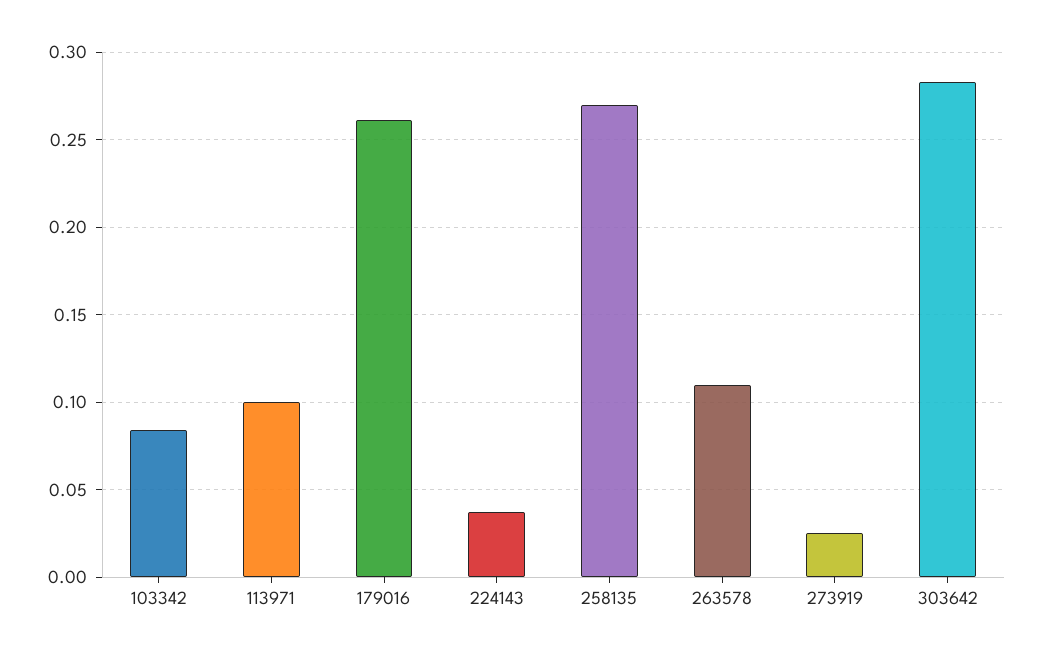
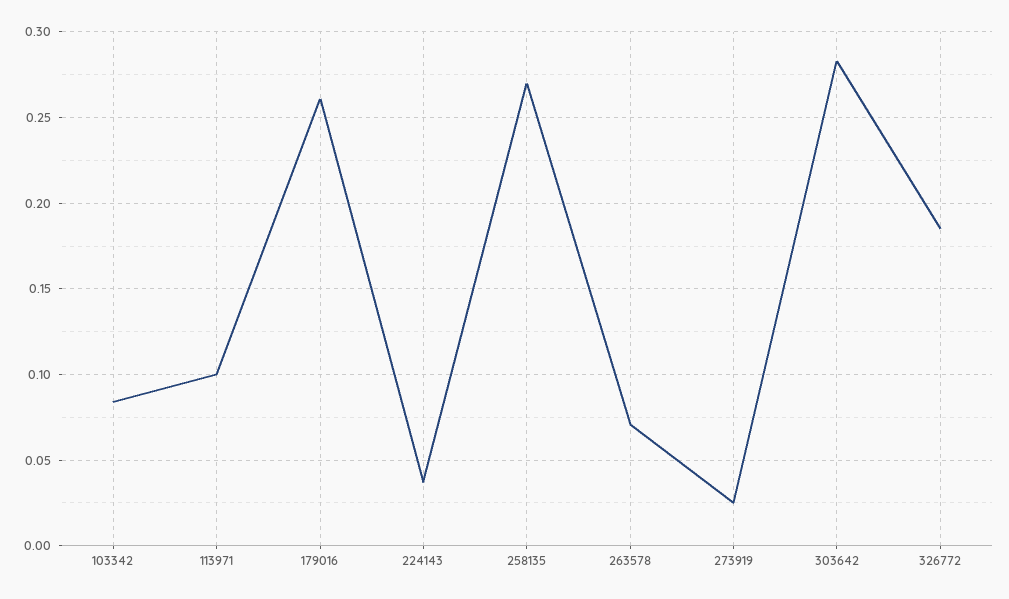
  {
    "103342": 0.085,
    "113971": 0.1,
    "179016": 0.26,
    "224143": 0.035,
    "258135": 0.27,
-   "263578": 0.11,
+   "263578": 0.07,
    "273919": 0.025,
-   "303642": 0.285
+   "303642": 0.285,
+   "326772": 0.185
  }

